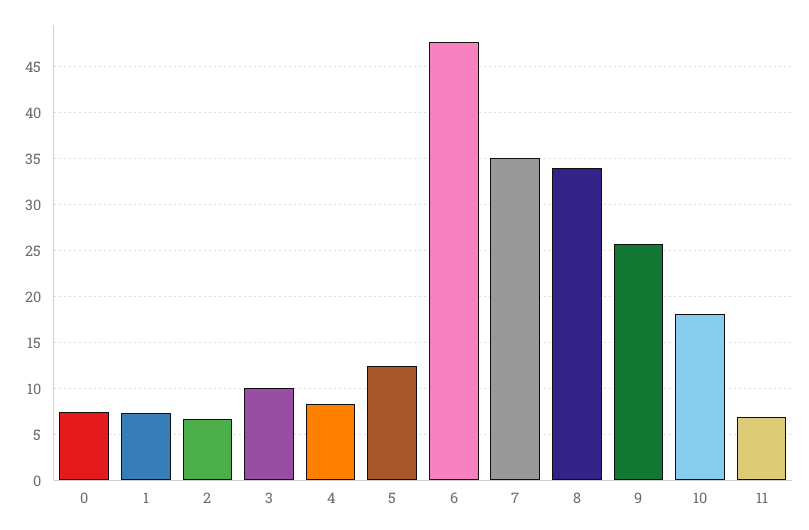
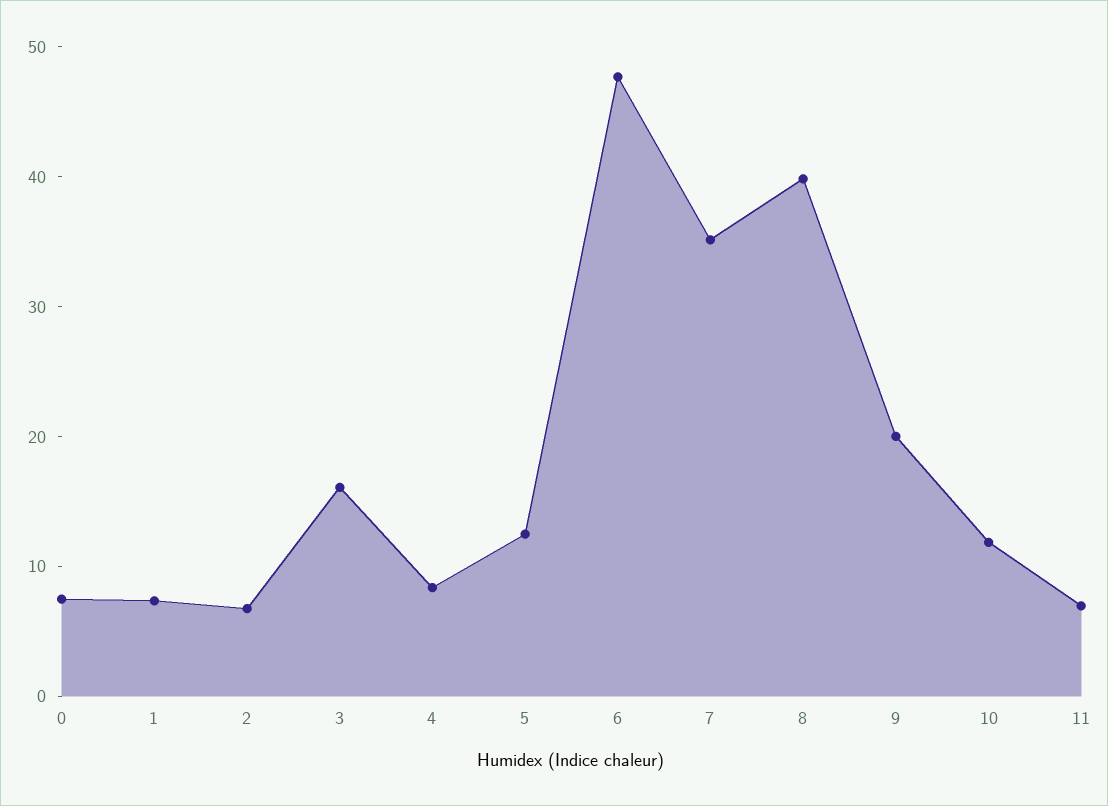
  {
    "0": 7,
    "1": 7,
    "2": 7,
-   "3": 10,
+   "3": 16,
    "4": 8,
    "5": 12,
    "6": 48,
    "7": 35,
-   "8": 34,
+   "8": 40,
-   "9": 26,
+   "9": 20,
-   "10": 18,
+   "10": 12,
    "11": 7
  }

